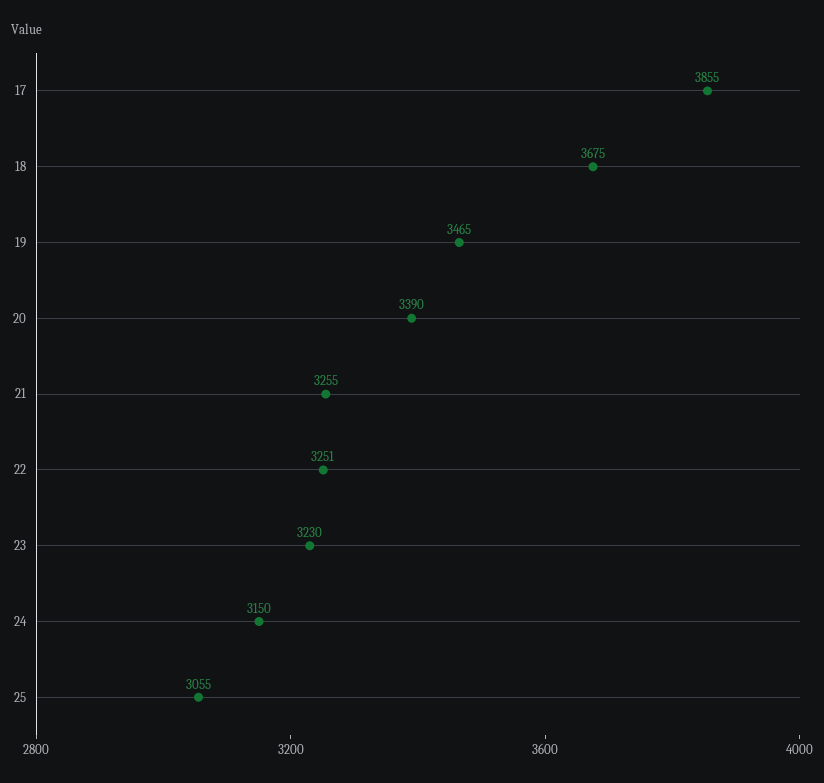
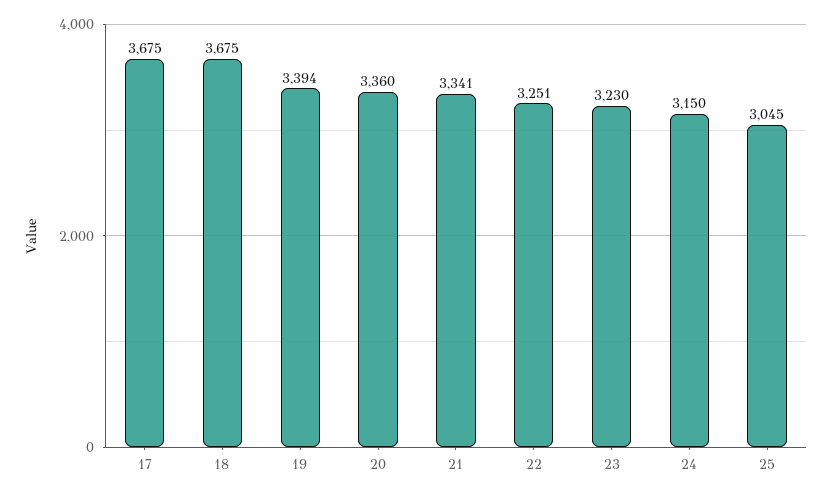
  {
-   "17": 3855,
+   "17": 3675,
    "18": 3675,
-   "19": 3465,
+   "19": 3394,
-   "20": 3390,
+   "20": 3360,
-   "21": 3255,
+   "21": 3341,
    "22": 3251,
    "23": 3230,
    "24": 3150,
-   "25": 3055
+   "25": 3045
  }

